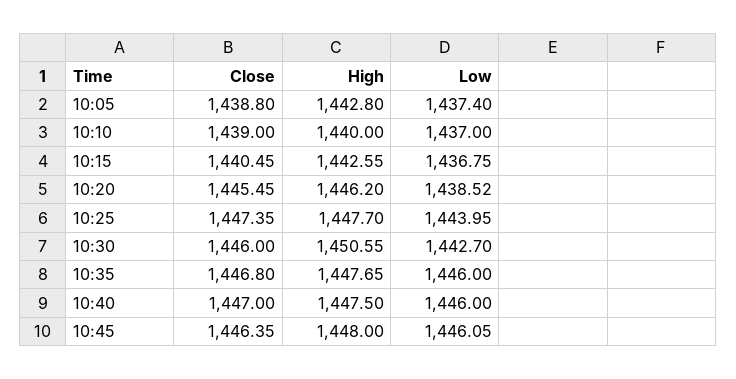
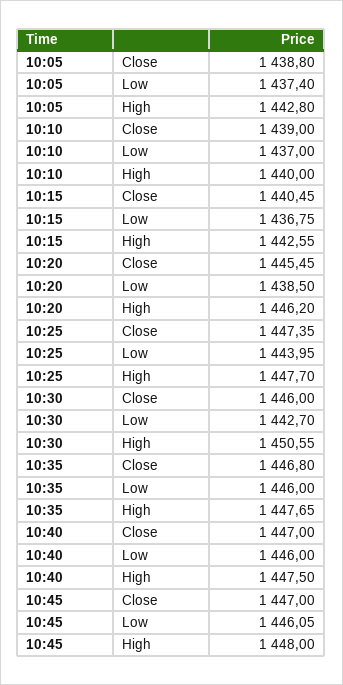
  {
    "Close": {
      "10:05": 1438.8,
      "10:10": 1439,
      "10:15": 1440.45,
      "10:20": 1445.45,
      "10:25": 1447.35,
      "10:30": 1446,
      "10:35": 1446.8,
      "10:40": 1447,
-     "10:45": 1446.35
+     "10:45": 1447
    },
    "High": {
      "10:05": 1442.8,
      "10:10": 1440,
      "10:15": 1442.55,
      "10:20": 1446.2,
      "10:25": 1447.7,
      "10:30": 1450.55,
      "10:35": 1447.65,
      "10:40": 1447.5,
      "10:45": 1448
    },
    "Low": {
      "10:05": 1437.4,
      "10:10": 1437,
      "10:15": 1436.75,
-     "10:20": 1438.52,
+     "10:20": 1438.5,
      "10:25": 1443.95,
      "10:30": 1442.7,
      "10:35": 1446,
      "10:40": 1446,
      "10:45": 1446.05
    }
  }

